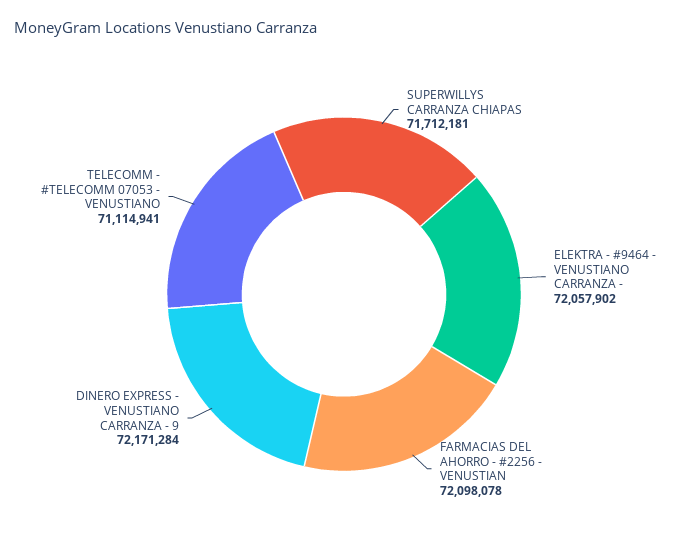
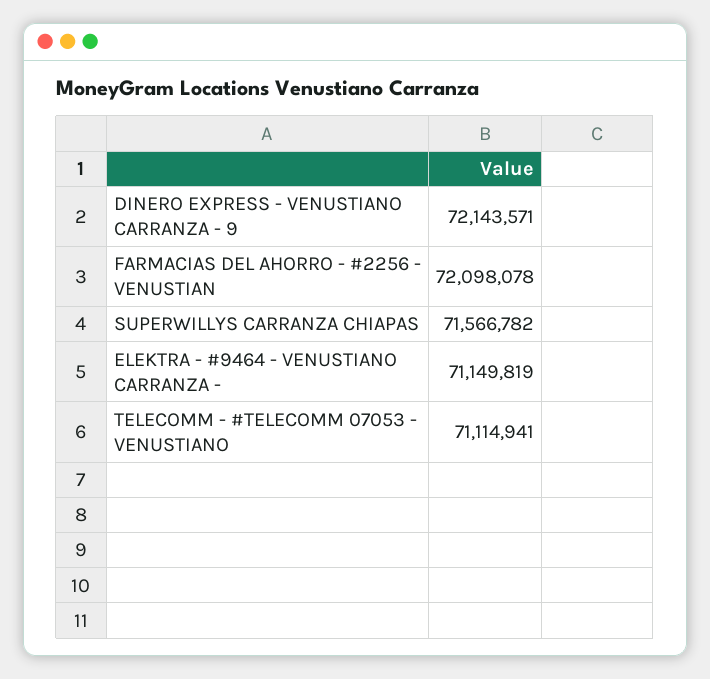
  {
-   "SUPERWILLYS CARRANZA CHIAPAS": 71712181,
+   "SUPERWILLYS CARRANZA CHIAPAS": 71566782,
-   "ELEKTRA - #9464 - VENUSTIANO CARRANZA -": 72057902,
+   "ELEKTRA - #9464 - VENUSTIANO CARRANZA -": 71149819,
    "FARMACIAS DEL AHORRO - #2256 - VENUSTIAN": 72098078,
-   "DINERO EXPRESS - VENUSTIANO CARRANZA - 9": 72171284,
+   "DINERO EXPRESS - VENUSTIANO CARRANZA - 9": 72143571,
    "TELECOMM - #TELECOMM 07053 - VENUSTIANO": 71114941
  }

